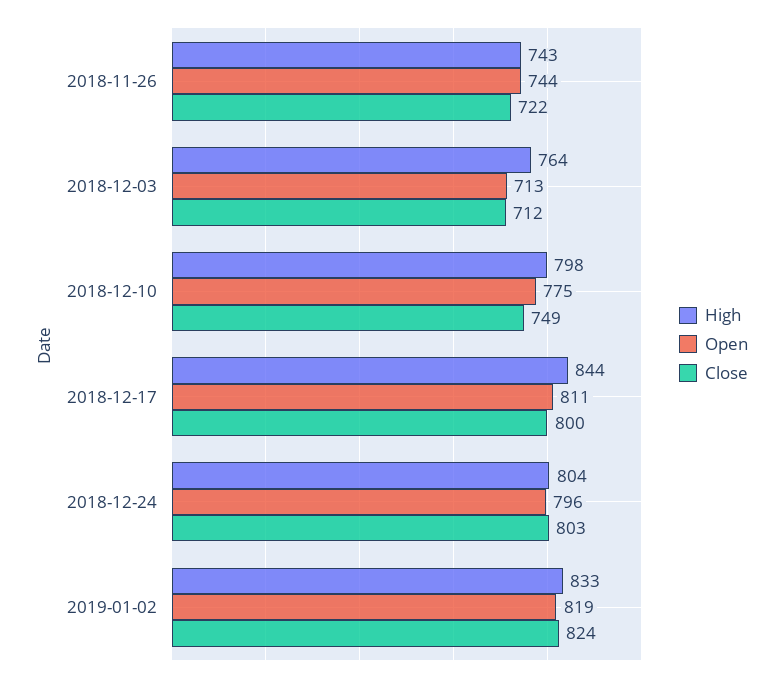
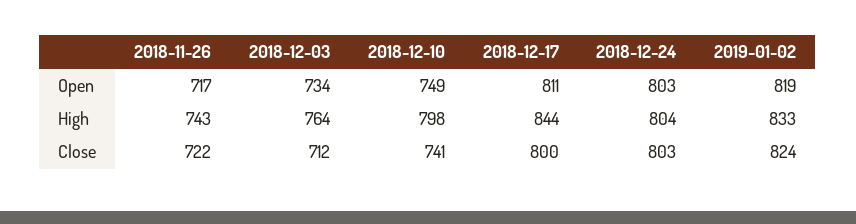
  {
    "High": {
      "2018-11-26": 743,
      "2018-12-03": 764,
      "2018-12-10": 798,
      "2018-12-17": 844,
      "2018-12-24": 804,
      "2019-01-02": 833
    },
    "Open": {
-     "2018-11-26": 744,
+     "2018-11-26": 717,
-     "2018-12-03": 713,
+     "2018-12-03": 734,
-     "2018-12-10": 775,
+     "2018-12-10": 749,
      "2018-12-17": 811,
-     "2018-12-24": 796,
+     "2018-12-24": 803,
      "2019-01-02": 819
    },
    "Close": {
      "2018-11-26": 722,
      "2018-12-03": 712,
-     "2018-12-10": 749,
+     "2018-12-10": 741,
      "2018-12-17": 800,
      "2018-12-24": 803,
      "2019-01-02": 824
    }
  }

